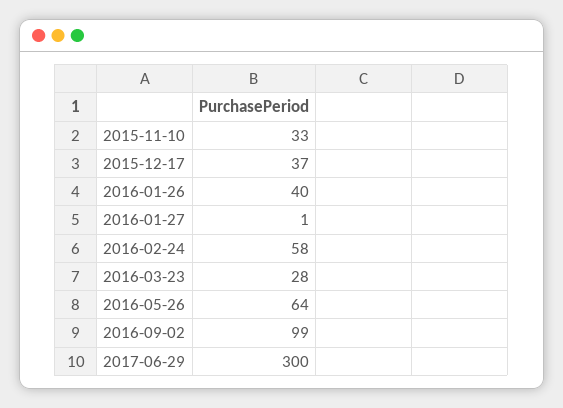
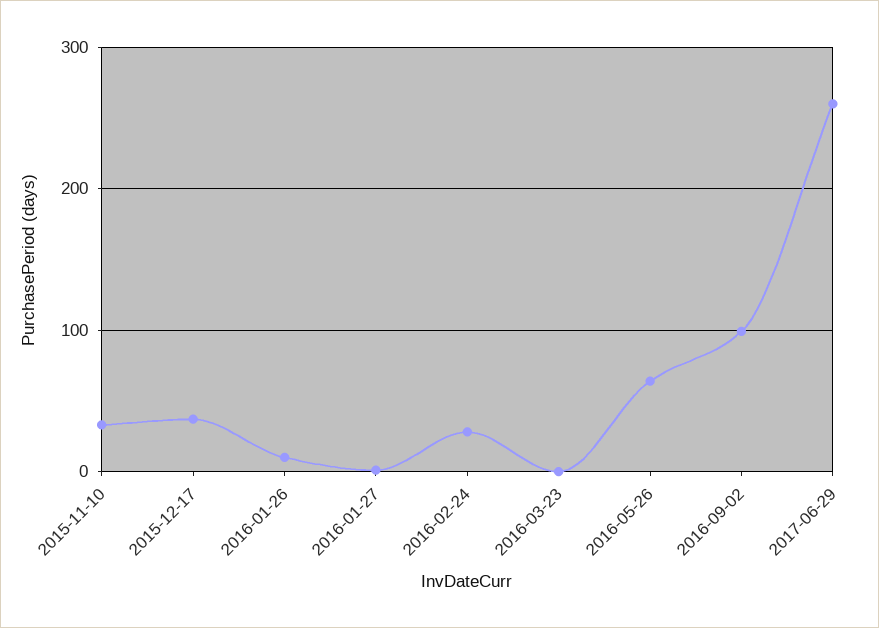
  {
    "2015-11-10": 33,
    "2015-12-17": 37,
-   "2016-01-26": 40,
+   "2016-01-26": 10,
    "2016-01-27": 1,
-   "2016-02-24": 58,
+   "2016-02-24": 30,
-   "2016-03-23": 28,
+   "2016-03-23": 0,
    "2016-05-26": 64,
    "2016-09-02": 99,
-   "2017-06-29": 300
+   "2017-06-29": 260
  }

